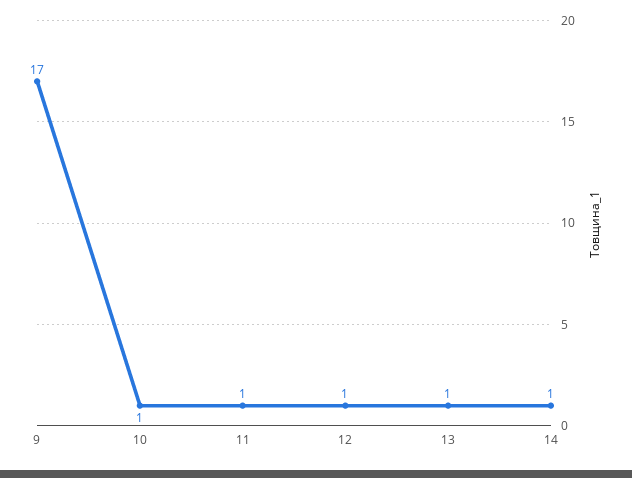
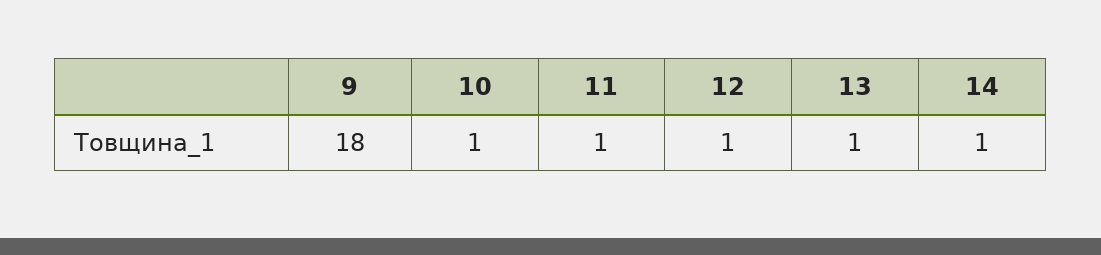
  {
-   "9": 17,
+   "9": 18,
    "10": 1,
    "11": 1,
    "12": 1,
    "13": 1,
    "14": 1
  }

